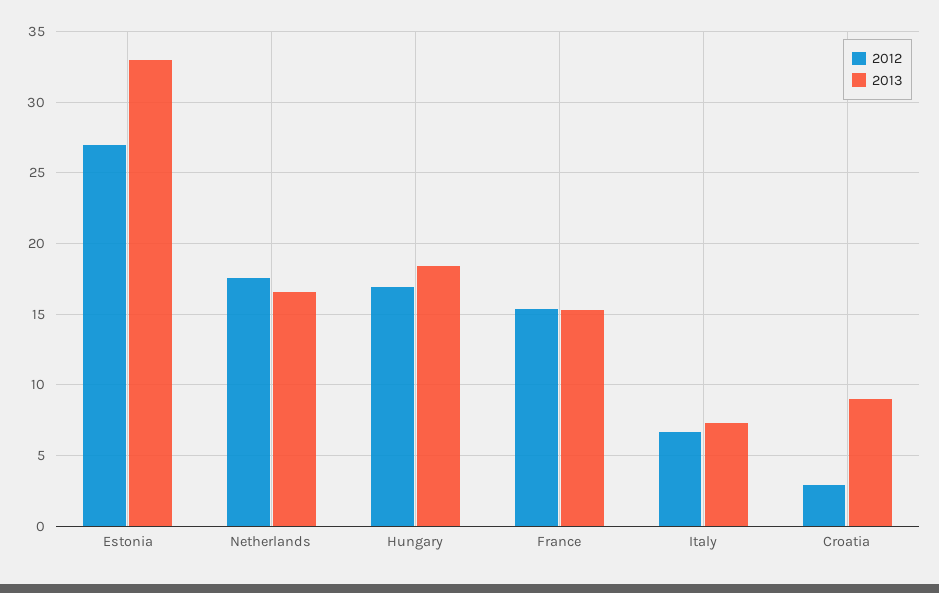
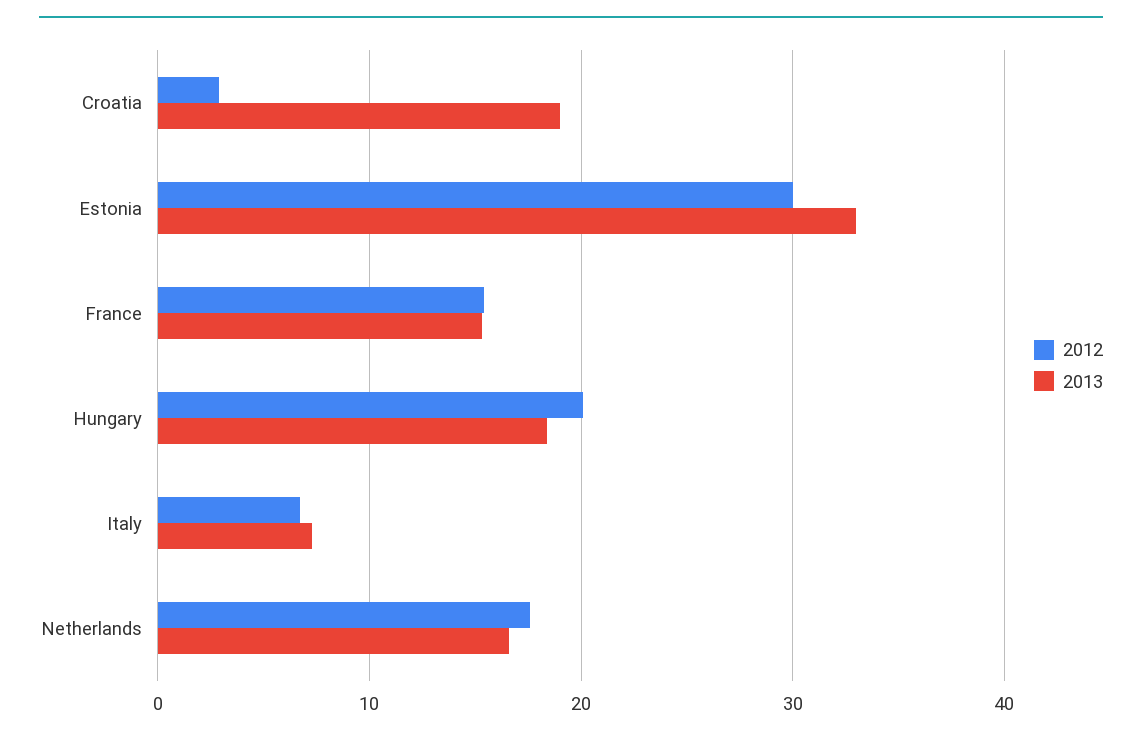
  {
    "2012": {
-     "Estonia": 27,
+     "Estonia": 30,
      "Netherlands": 17.5,
-     "Hungary": 17,
+     "Hungary": 20,
      "France": 15.5,
      "Italy": 6.5,
      "Croatia": 3
    },
    "2013": {
      "Estonia": 33,
      "Netherlands": 16.5,
      "Hungary": 18.5,
      "France": 15.5,
      "Italy": 7.5,
-     "Croatia": 9
+     "Croatia": 19
    }
  }

